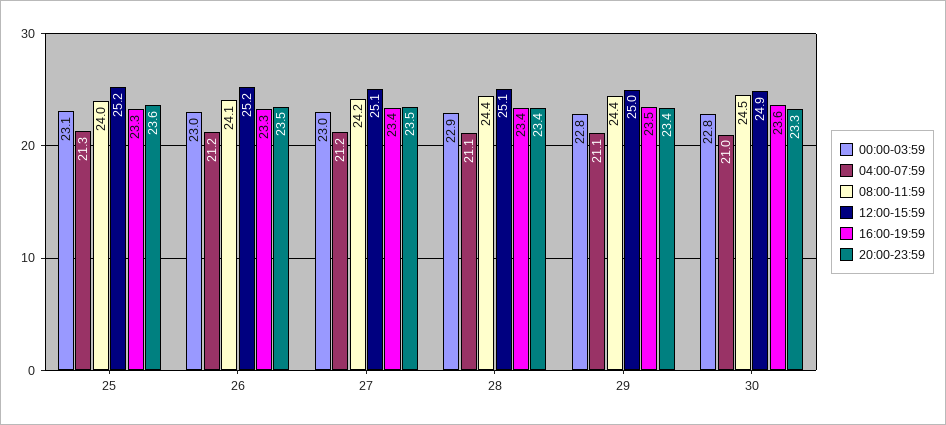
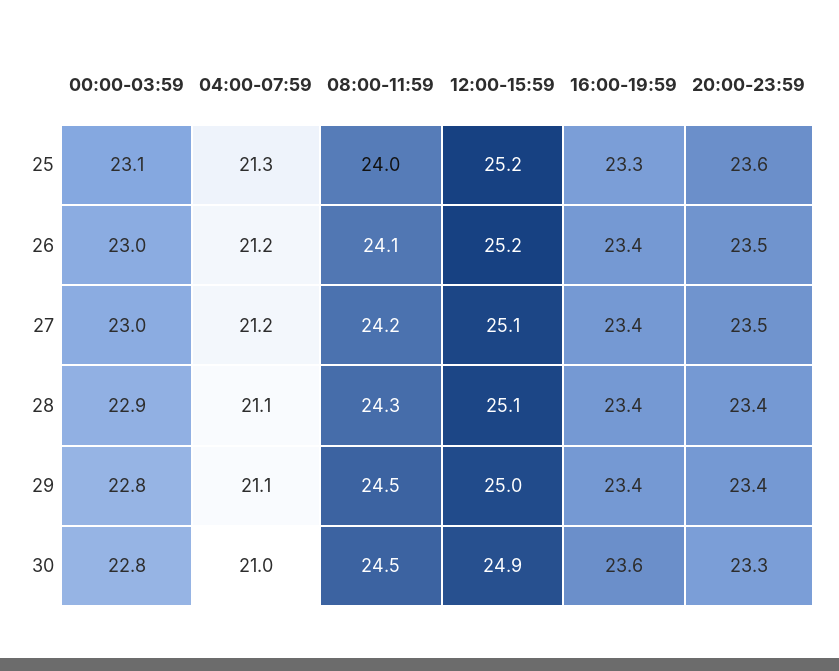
  {
    "00:00-03:59": {
      "25": 23.1,
      "26": 23,
      "27": 23,
      "28": 22.9,
      "29": 22.8,
      "30": 22.8
    },
    "04:00-07:59": {
      "25": 21.3,
      "26": 21.2,
      "27": 21.2,
      "28": 21.1,
      "29": 21.1,
      "30": 21
    },
    "08:00-11:59": {
      "25": 24,
      "26": 24.1,
      "27": 24.2,
-     "28": 24.4,
+     "28": 24.3,
-     "29": 24.4,
+     "29": 24.5,
      "30": 24.5
    },
    "12:00-15:59": {
      "25": 25.2,
      "26": 25.2,
      "27": 25.1,
      "28": 25.1,
      "29": 25,
      "30": 24.9
    },
    "16:00-19:59": {
      "25": 23.3,
-     "26": 23.3,
+     "26": 23.4,
      "27": 23.4,
      "28": 23.4,
-     "29": 23.5,
+     "29": 23.4,
      "30": 23.6
    },
    "20:00-23:59": {
      "25": 23.6,
      "26": 23.5,
      "27": 23.5,
      "28": 23.4,
      "29": 23.4,
      "30": 23.3
    }
  }

